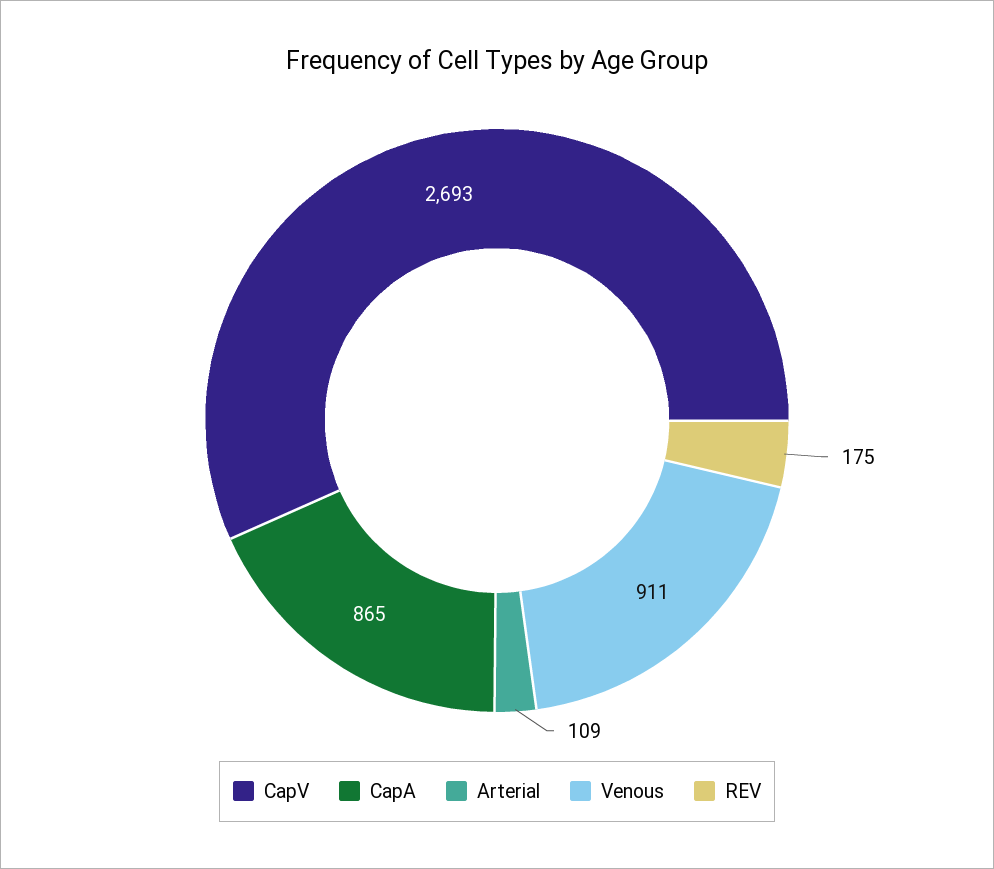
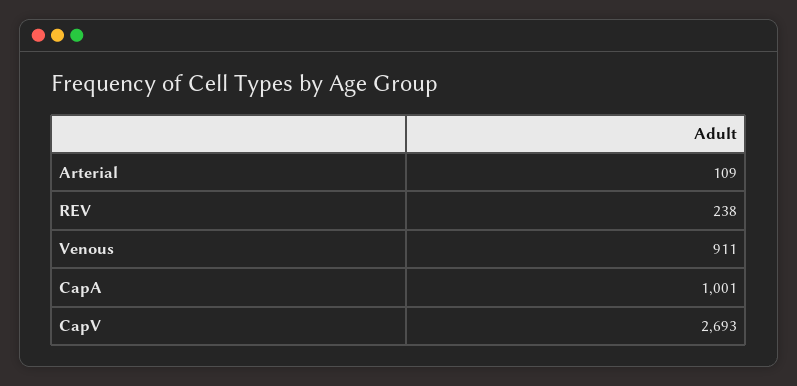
  {
    "CapV": 2693,
-   "CapA": 865,
+   "CapA": 1001,
    "Arterial": 109,
    "Venous": 911,
-   "REV": 175
+   "REV": 238
  }

